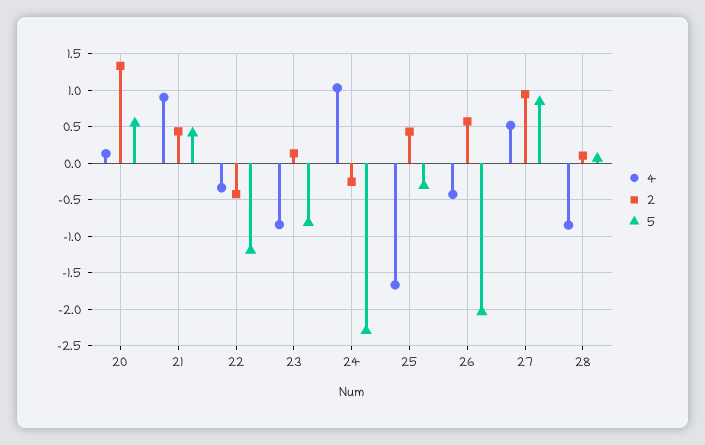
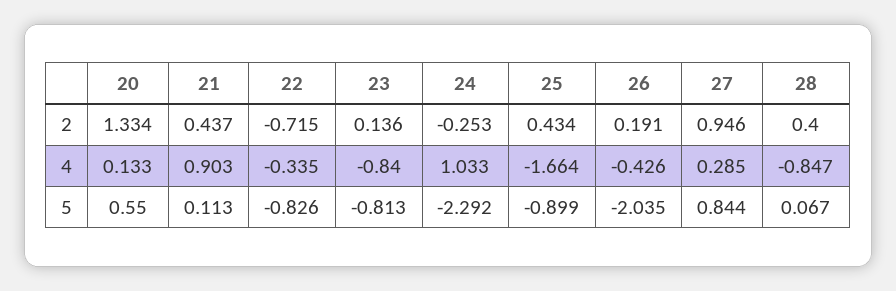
  {
    "4": {
      "20": 0.133,
      "21": 0.903,
      "22": -0.335,
      "23": -0.84,
      "24": 1.033,
      "25": -1.664,
      "26": -0.426,
-     "27": 0.5,
+     "27": 0.285,
      "28": -0.847
    },
    "2": {
      "20": 1.334,
      "21": 0.437,
-     "22": -0.4,
+     "22": -0.715,
      "23": 0.136,
      "24": -0.253,
      "25": 0.434,
-     "26": 0.6,
+     "26": 0.191,
      "27": 0.946,
-     "28": 0.1
+     "28": 0.4
    },
    "5": {
      "20": 0.55,
-     "21": 0.4,
+     "21": 0.113,
-     "22": -1.2,
+     "22": -0.826,
      "23": -0.813,
      "24": -2.292,
-     "25": -0.3,
+     "25": -0.899,
      "26": -2.035,
      "27": 0.844,
      "28": 0.067
    }
  }

